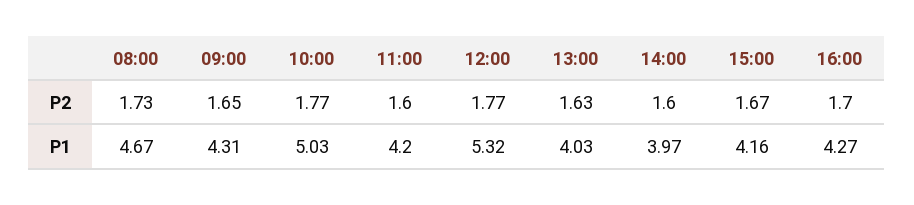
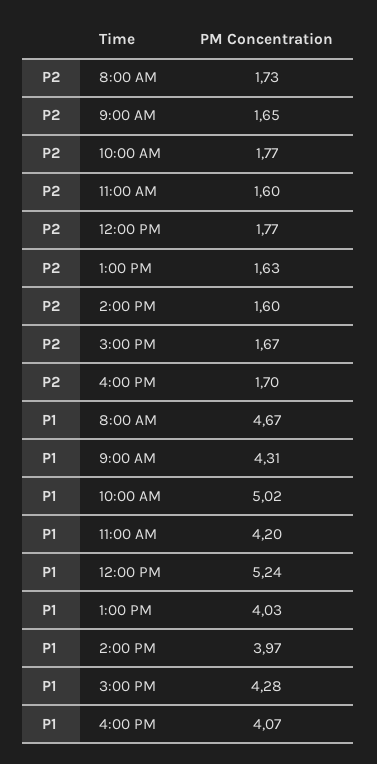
  {
    "08:00": {
      "P2": 1.73,
      "P1": 4.67
    },
    "09:00": {
      "P2": 1.65,
      "P1": 4.31
    },
    "10:00": {
      "P2": 1.77,
-     "P1": 5.03
+     "P1": 5.02
    },
    "11:00": {
      "P2": 1.6,
      "P1": 4.2
    },
    "12:00": {
      "P2": 1.77,
-     "P1": 5.32
+     "P1": 5.24
    },
    "13:00": {
      "P2": 1.63,
      "P1": 4.03
    },
    "14:00": {
      "P2": 1.6,
      "P1": 3.97
    },
    "15:00": {
      "P2": 1.67,
-     "P1": 4.16
+     "P1": 4.28
    },
    "16:00": {
      "P2": 1.7,
-     "P1": 4.27
+     "P1": 4.07
    }
  }

